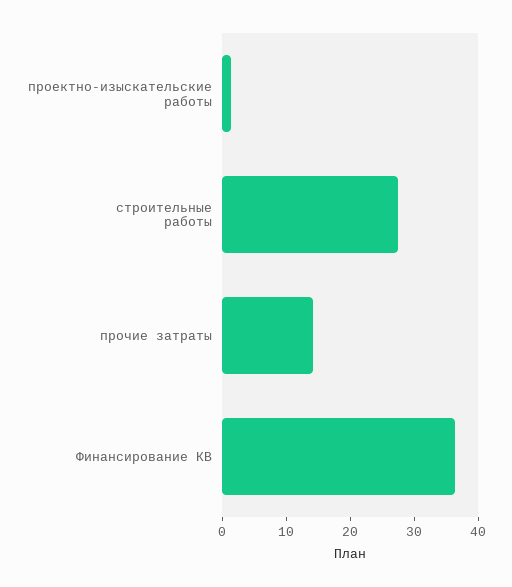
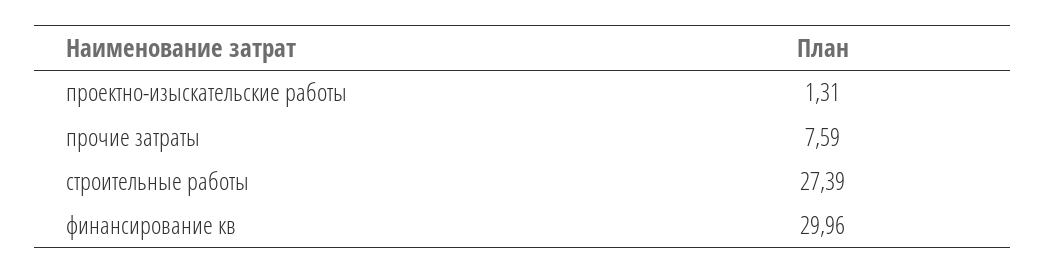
  {
    "проектно-изыскательские работы": 1.31,
    "строительные работы": 27.39,
-   "прочие затраты": 14,
+   "прочие затраты": 7.59,
-   "Финансирование КВ": 36
+   "Финансирование КВ": 29.96
  }

